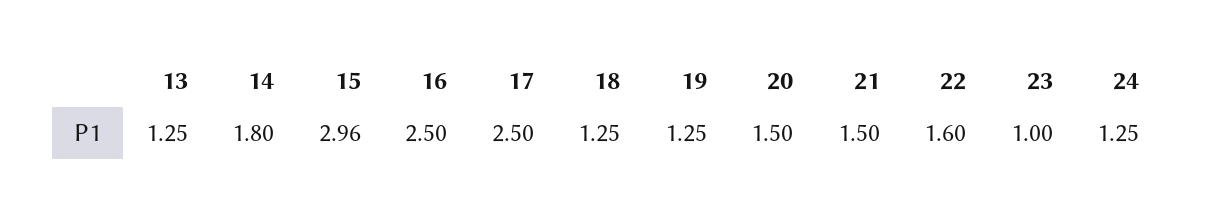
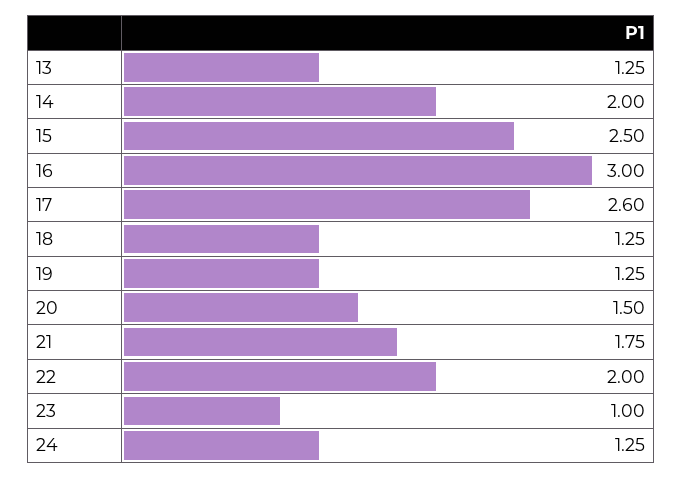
  {
    "13": 1.25,
-   "14": 1.8,
+   "14": 2,
-   "15": 2.96,
+   "15": 2.5,
-   "16": 2.5,
+   "16": 3,
-   "17": 2.5,
+   "17": 2.6,
    "18": 1.25,
    "19": 1.25,
    "20": 1.5,
-   "21": 1.5,
+   "21": 1.75,
-   "22": 1.6,
+   "22": 2,
    "23": 1,
    "24": 1.25
  }

